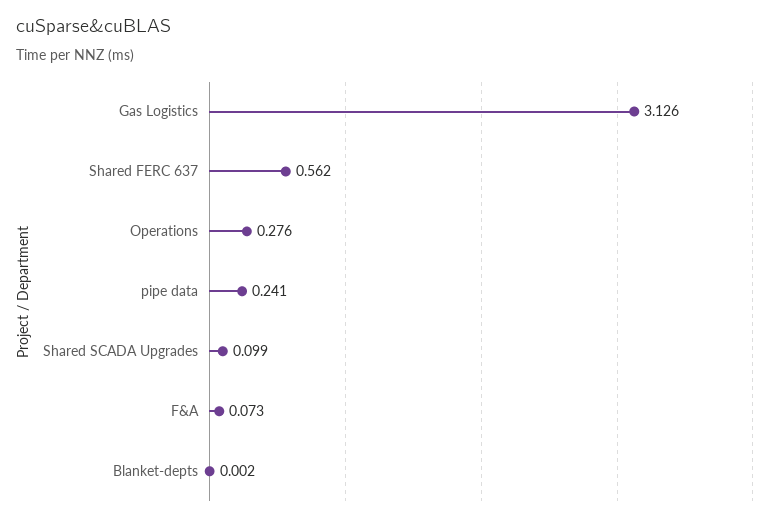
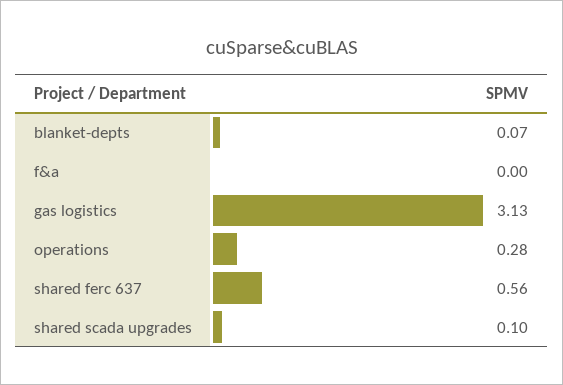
  {
    "Gas Logistics": 3.126,
    "Shared FERC 637": 0.562,
    "Operations": 0.276,
-   "pipe data": 0.241,
    "Shared SCADA Upgrades": 0.099,
-   "F&A": 0.073,
+   "F&A": 0,
-   "Blanket-depts": 0.002
+   "Blanket-depts": 0.07
  }

